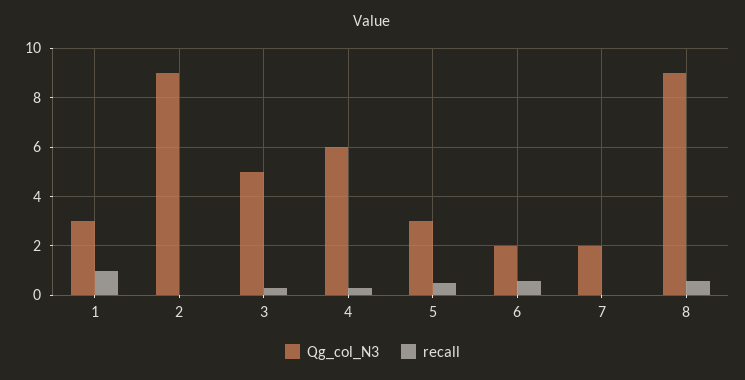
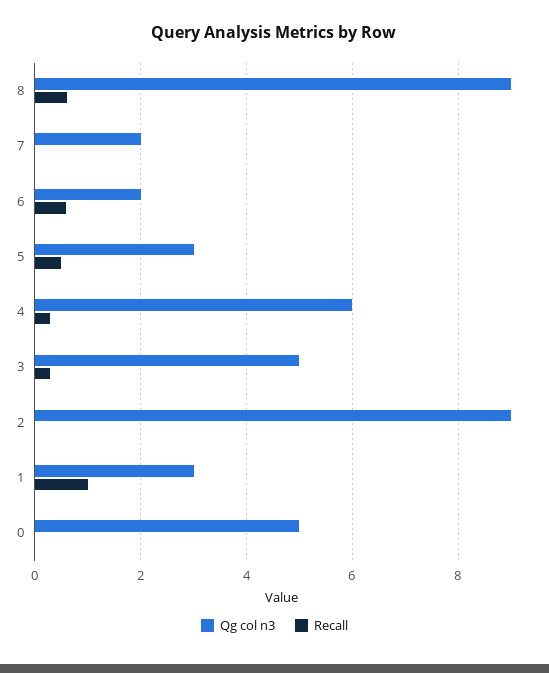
  {
    "Qg_col_N3": {
      "1": 3,
      "2": 9,
      "3": 5,
      "4": 6,
      "5": 3,
      "6": 2,
      "7": 2,
-     "8": 9
+     "8": 9,
+     "0": 5
    },
    "recall": {
      "1": 1,
      "2": 0,
      "3": 0.2,
      "4": 0.2,
      "5": 0.6,
      "6": 0.6,
      "7": 0,
-     "8": 0.6
+     "8": 0.6,
+     "0": 0
    }
  }

